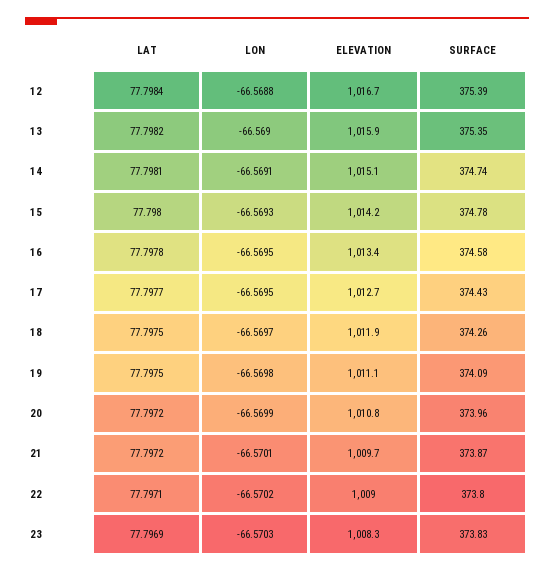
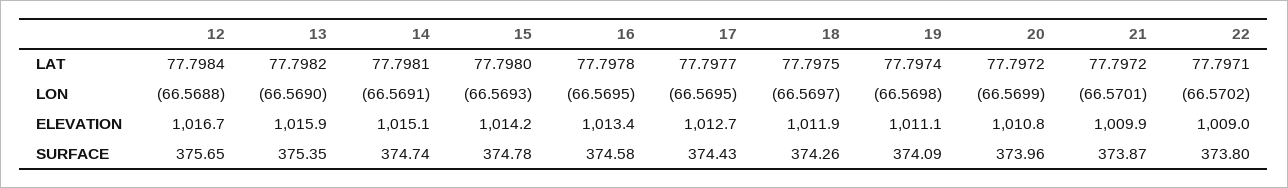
  {
    "LAT": {
      "12": 77.7984,
      "13": 77.7982,
      "14": 77.7981,
      "15": 77.798,
      "16": 77.7978,
      "17": 77.7977,
      "18": 77.7975,
-     "19": 77.7975,
+     "19": 77.7974,
      "20": 77.7972,
      "21": 77.7972,
-     "22": 77.7971,
+     "22": 77.7971
-     "23": 77.7969
    },
    "LON": {
      "12": -66.5688,
      "13": -66.569,
      "14": -66.5691,
      "15": -66.5693,
      "16": -66.5695,
      "17": -66.5695,
      "18": -66.5697,
      "19": -66.5698,
      "20": -66.5699,
      "21": -66.5701,
-     "22": -66.5702,
+     "22": -66.5702
-     "23": -66.5703
    },
    "ELEVATION": {
      "12": 1016.7,
      "13": 1015.9,
      "14": 1015.1,
      "15": 1014.2,
      "16": 1013.4,
      "17": 1012.7,
      "18": 1011.9,
      "19": 1011.1,
      "20": 1010.8,
-     "21": 1009.7,
+     "21": 1009.9,
-     "22": 1009,
+     "22": 1009
-     "23": 1008.3
    },
    "SURFACE": {
-     "12": 375.39,
+     "12": 375.65,
      "13": 375.35,
      "14": 374.74,
      "15": 374.78,
      "16": 374.58,
      "17": 374.43,
      "18": 374.26,
      "19": 374.09,
      "20": 373.96,
      "21": 373.87,
-     "22": 373.8,
+     "22": 373.8
-     "23": 373.83
    }
  }

